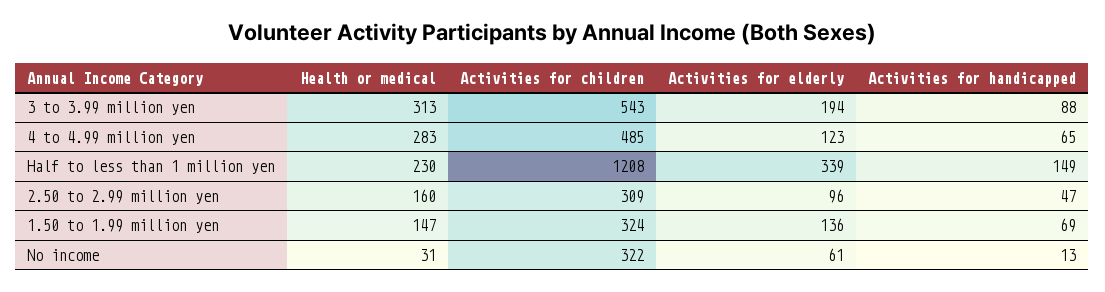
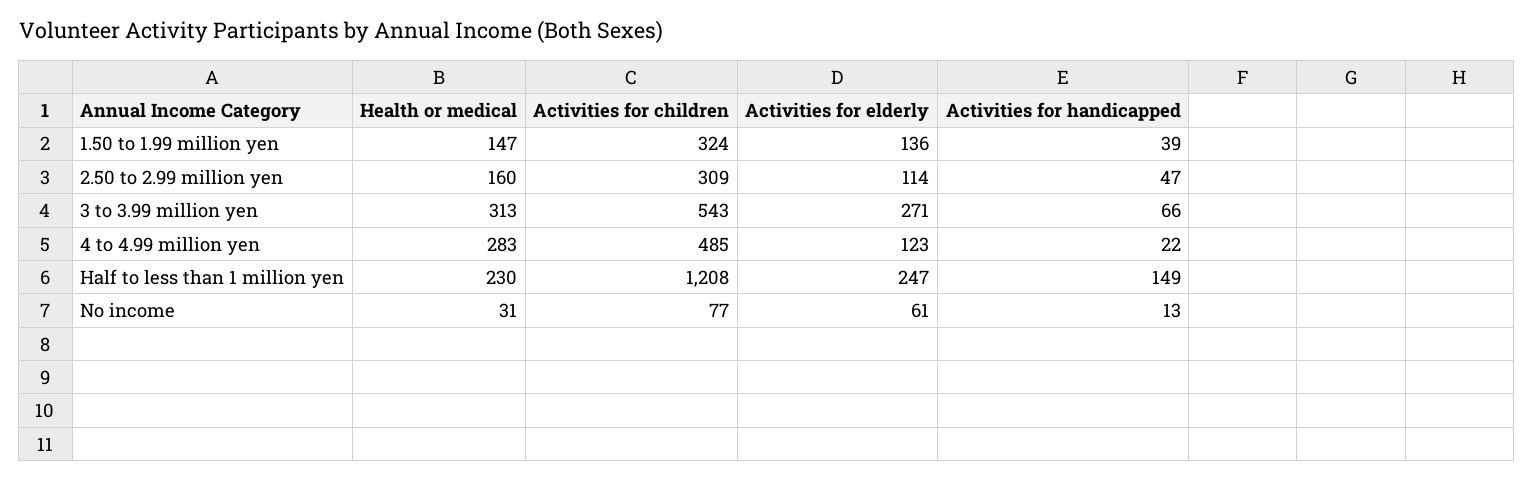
  {
    "Health or medical": {
      "3 to 3.99 million yen": 313,
      "4 to 4.99 million yen": 283,
      "Half to less than 1 million yen": 230,
      "2.50 to 2.99 million yen": 160,
      "1.50 to 1.99 million yen": 147,
      "No income": 31
    },
    "Activities for children": {
      "3 to 3.99 million yen": 543,
      "4 to 4.99 million yen": 485,
      "Half to less than 1 million yen": 1208,
      "2.50 to 2.99 million yen": 309,
      "1.50 to 1.99 million yen": 324,
-     "No income": 322
+     "No income": 77
    },
    "Activities for elderly": {
-     "3 to 3.99 million yen": 194,
+     "3 to 3.99 million yen": 271,
      "4 to 4.99 million yen": 123,
-     "Half to less than 1 million yen": 339,
+     "Half to less than 1 million yen": 247,
-     "2.50 to 2.99 million yen": 96,
+     "2.50 to 2.99 million yen": 114,
      "1.50 to 1.99 million yen": 136,
      "No income": 61
    },
    "Activities for handicapped": {
-     "3 to 3.99 million yen": 88,
+     "3 to 3.99 million yen": 66,
-     "4 to 4.99 million yen": 65,
+     "4 to 4.99 million yen": 22,
      "Half to less than 1 million yen": 149,
      "2.50 to 2.99 million yen": 47,
-     "1.50 to 1.99 million yen": 69,
+     "1.50 to 1.99 million yen": 39,
      "No income": 13
    }
  }

